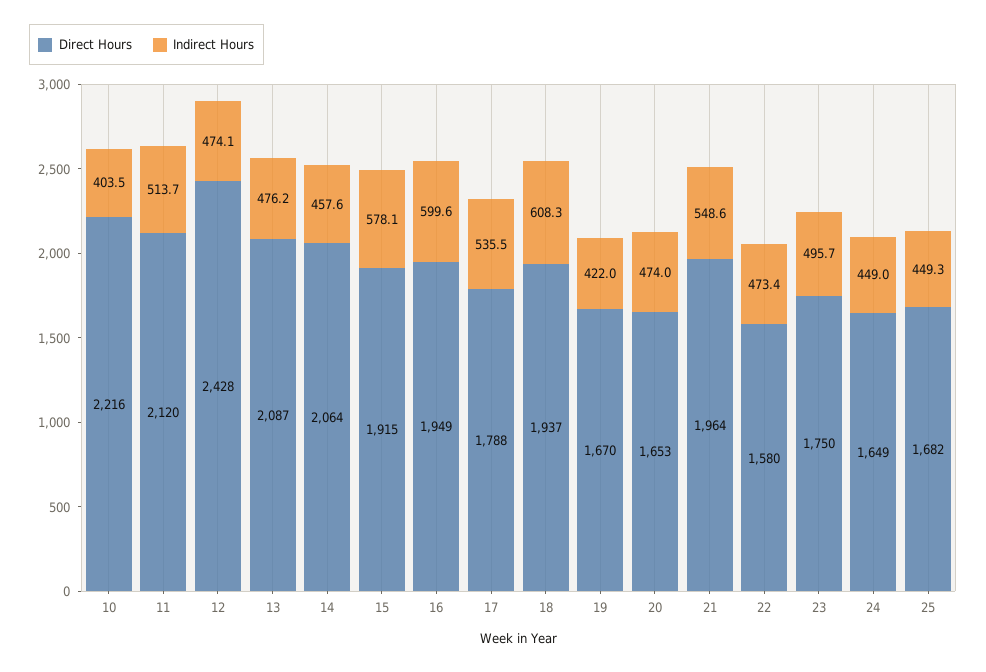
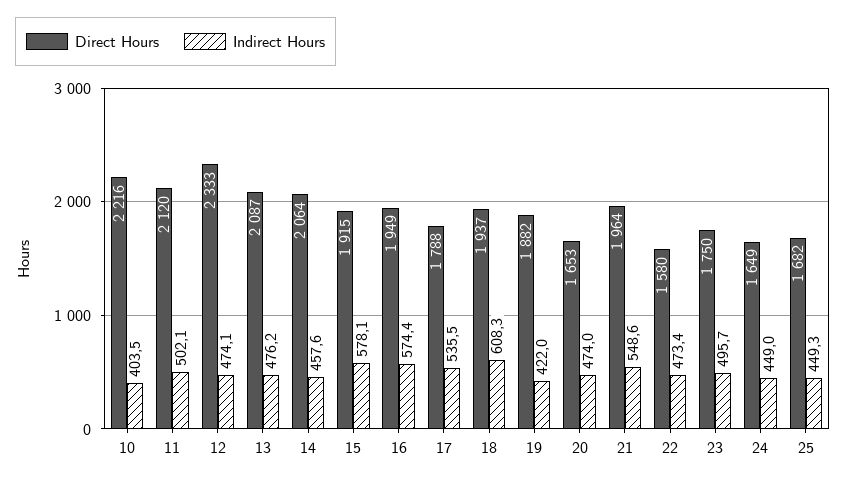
  {
    "Direct Hours": {
      "10": 2216,
      "11": 2120,
-     "12": 2428,
+     "12": 2333,
      "13": 2087,
      "14": 2064,
      "15": 1915,
      "16": 1949,
      "17": 1788,
      "18": 1937,
-     "19": 1670,
+     "19": 1882,
      "20": 1653,
      "21": 1964,
      "22": 1580,
      "23": 1750,
      "24": 1649,
      "25": 1682
    },
    "Indirect Hours": {
      "10": 403.5,
-     "11": 513.7,
+     "11": 502.1,
      "12": 474.1,
      "13": 476.2,
      "14": 457.6,
      "15": 578.1,
-     "16": 599.6,
+     "16": 574.4,
      "17": 535.5,
      "18": 608.3,
      "19": 422,
      "20": 474,
      "21": 548.6,
      "22": 473.4,
      "23": 495.7,
      "24": 449,
      "25": 449.3
    }
  }

